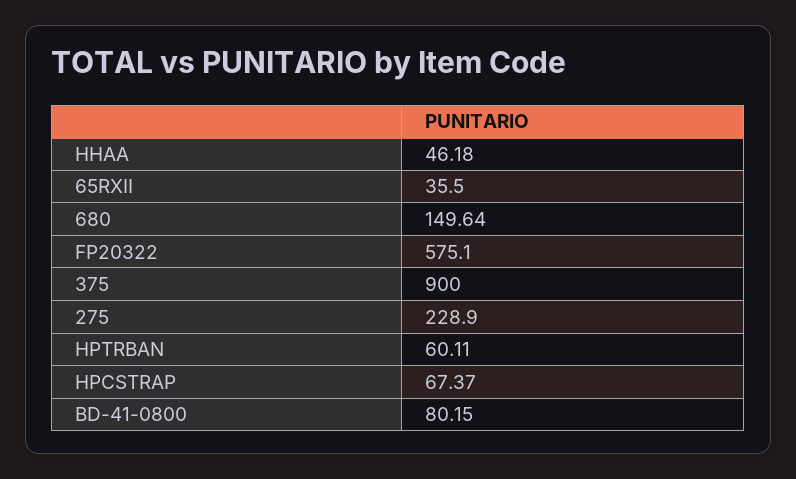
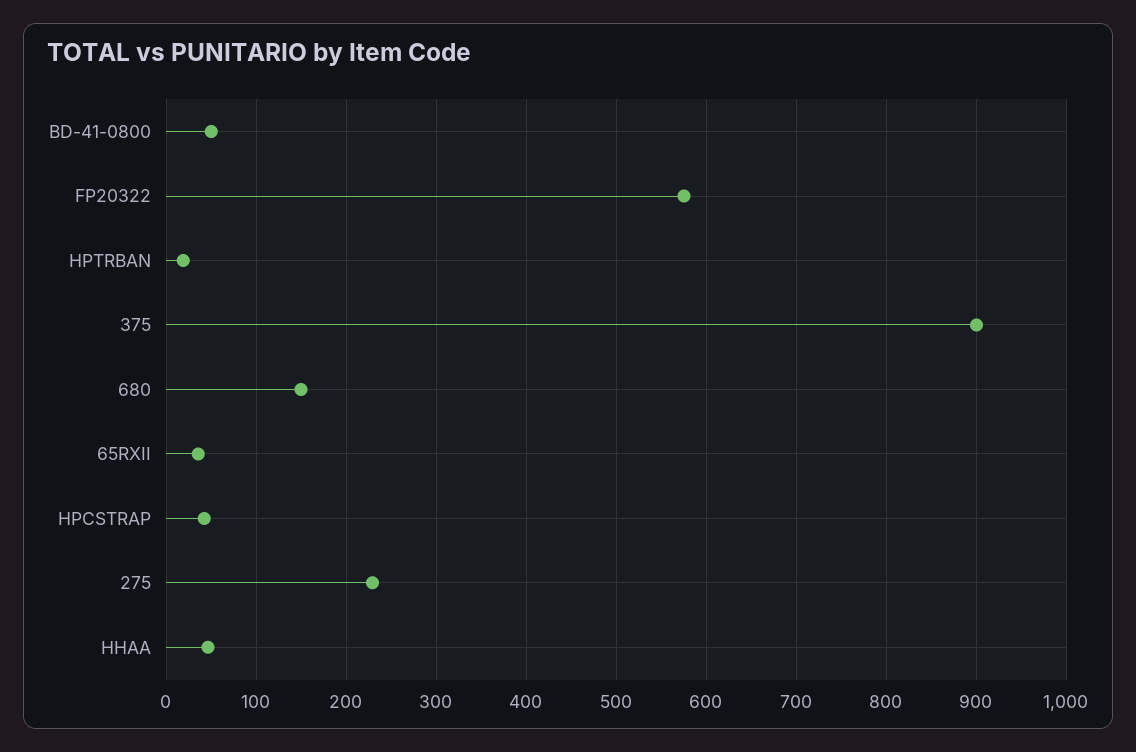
  {
    "HHAA": 46.18,
    "65RXII": 35.5,
    "680": 149.64,
    "FP20322": 575.1,
    "375": 900,
    "275": 228.9,
-   "HPTRBAN": 60.11,
+   "HPTRBAN": 20,
-   "HPCSTRAP": 67.37,
+   "HPCSTRAP": 40,
-   "BD-41-0800": 80.15
+   "BD-41-0800": 50
  }

